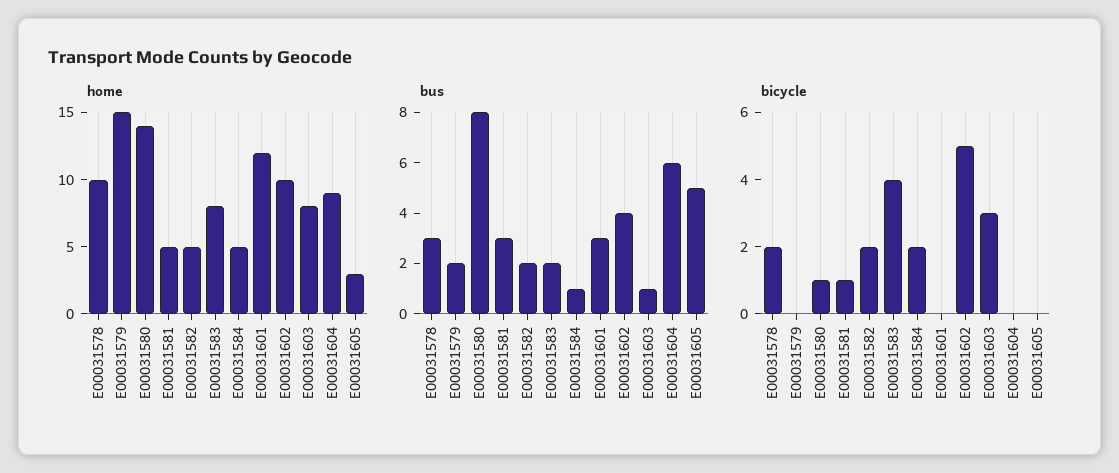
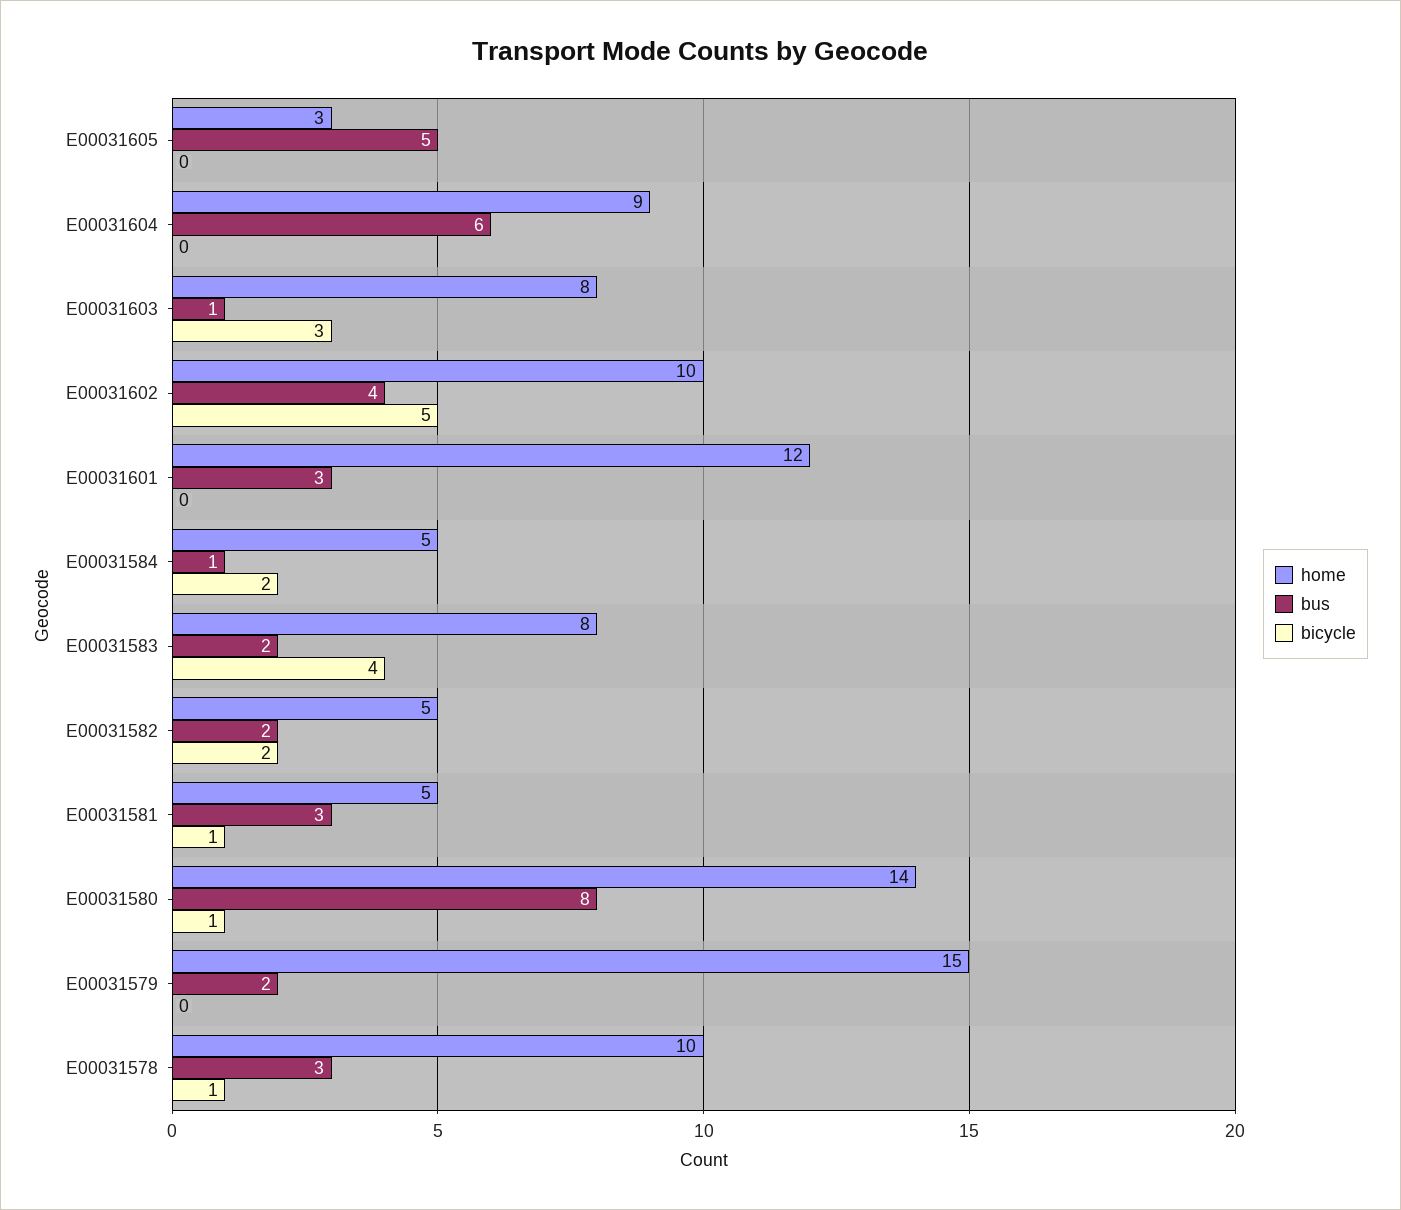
  {
    "home": {
      "E00031578": 10,
      "E00031579": 15,
      "E00031580": 14,
      "E00031581": 5,
      "E00031582": 5,
      "E00031583": 8,
      "E00031584": 5,
      "E00031601": 12,
      "E00031602": 10,
      "E00031603": 8,
      "E00031604": 9,
      "E00031605": 3
    },
    "bus": {
      "E00031578": 3,
      "E00031579": 2,
      "E00031580": 8,
      "E00031581": 3,
      "E00031582": 2,
      "E00031583": 2,
      "E00031584": 1,
      "E00031601": 3,
      "E00031602": 4,
      "E00031603": 1,
      "E00031604": 6,
      "E00031605": 5
    },
    "bicycle": {
-     "E00031578": 2,
+     "E00031578": 1,
      "E00031579": 0,
      "E00031580": 1,
      "E00031581": 1,
      "E00031582": 2,
      "E00031583": 4,
      "E00031584": 2,
      "E00031601": 0,
      "E00031602": 5,
      "E00031603": 3,
      "E00031604": 0,
      "E00031605": 0
    }
  }

